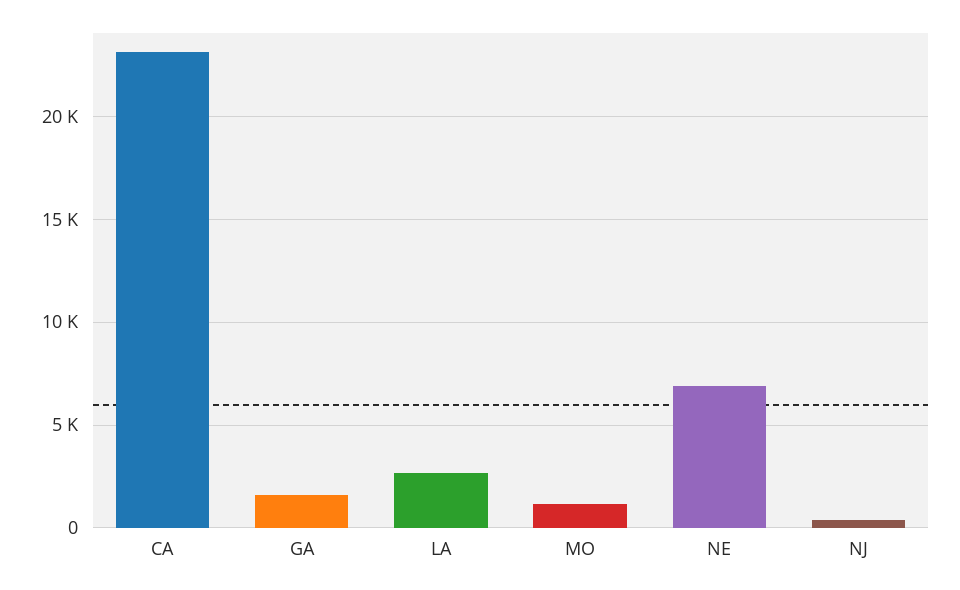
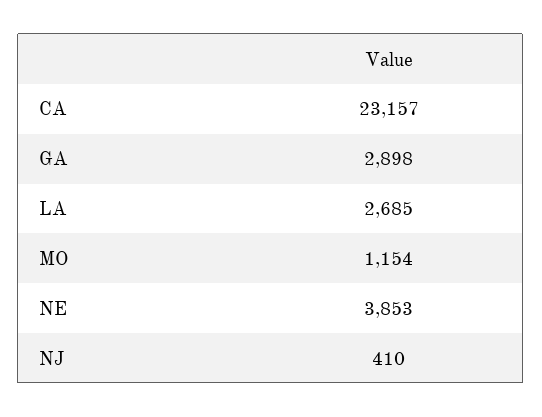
  {
    "CA": 23157,
-   "GA": 1500,
+   "GA": 2898,
    "LA": 2685,
    "MO": 1154,
-   "NE": 7000,
+   "NE": 3853,
    "NJ": 410
  }

